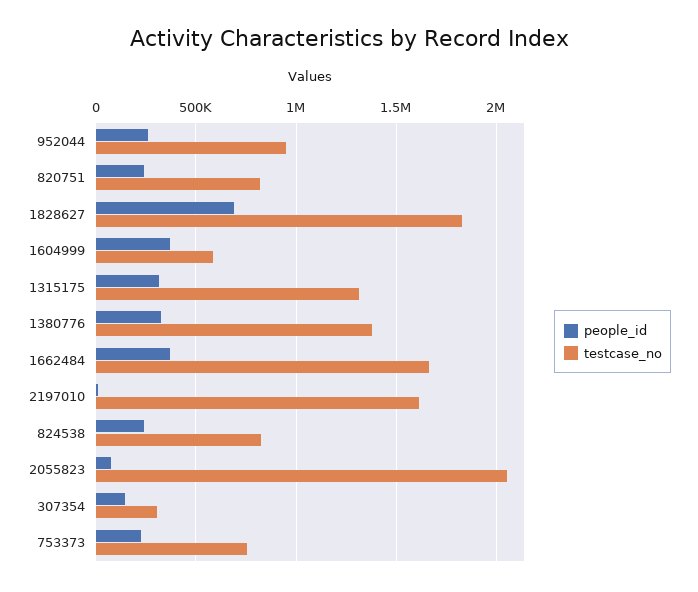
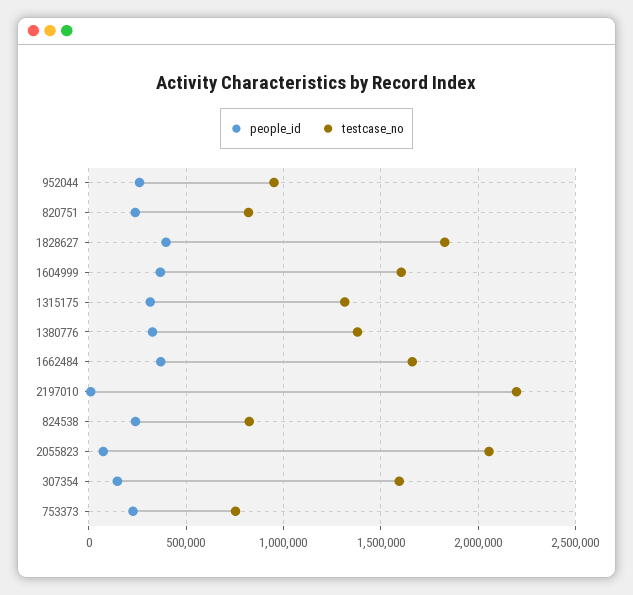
  {
    "people_id": {
      "952044": 250000,
      "820751": 250000,
-     "1828627": 700000,
+     "1828627": 400000,
      "1604999": 350000,
      "1315175": 300000,
      "1380776": 350000,
      "1662484": 350000,
      "2197010": 0,
      "824538": 250000,
      "2055823": 50000,
      "307354": 150000,
      "753373": 250000
    },
    "testcase_no": {
      "952044": 950000,
      "820751": 800000,
      "1828627": 1850000,
-     "1604999": 600000,
+     "1604999": 1600000,
      "1315175": 1300000,
      "1380776": 1400000,
      "1662484": 1650000,
-     "2197010": 1600000,
+     "2197010": 2200000,
      "824538": 800000,
      "2055823": 2050000,
-     "307354": 300000,
+     "307354": 1600000,
      "753373": 750000
    }
  }

